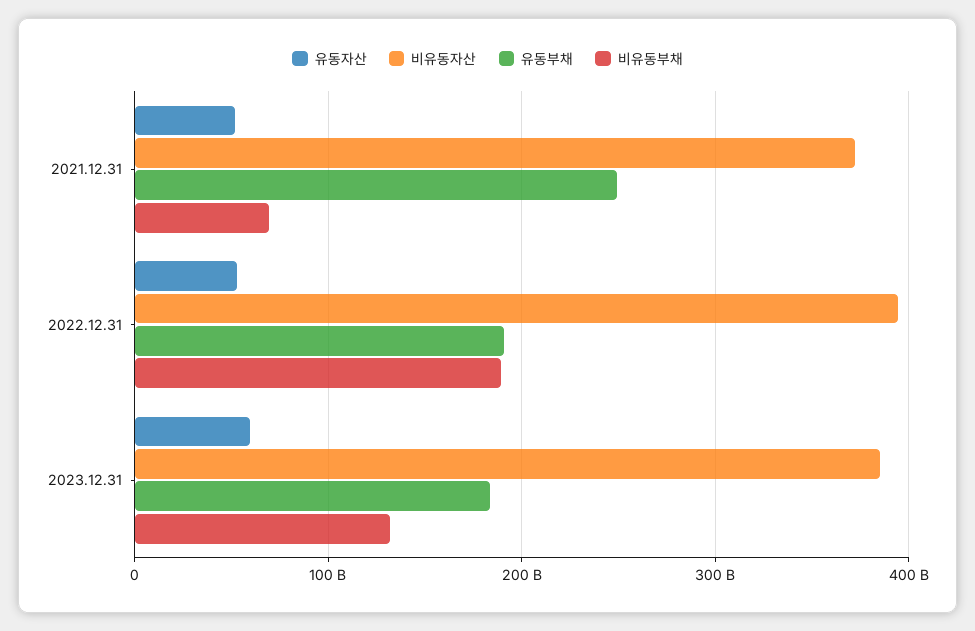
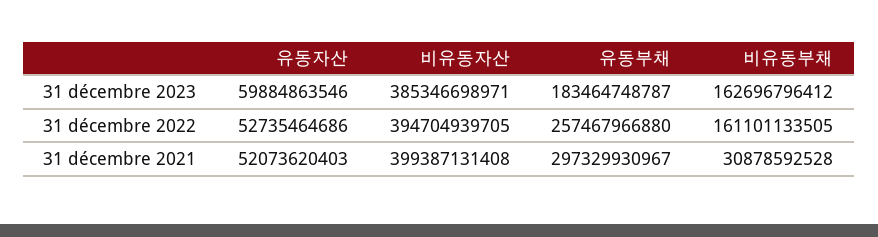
  {
    "유동자산": {
      "2021.12.31": 52073620403,
      "2022.12.31": 52735464686,
      "2023.12.31": 59884863546
    },
    "비유동자산": {
-     "2021.12.31": 370000000000,
+     "2021.12.31": 399387131408,
      "2022.12.31": 394704939705,
      "2023.12.31": 385346698971
    },
    "유동부채": {
-     "2021.12.31": 250000000000,
+     "2021.12.31": 297329930967,
-     "2022.12.31": 190000000000,
+     "2022.12.31": 257467966880,
      "2023.12.31": 183464748787
    },
    "비유동부채": {
-     "2021.12.31": 70000000000,
+     "2021.12.31": 30878592528,
-     "2022.12.31": 190000000000,
+     "2022.12.31": 161101133505,
-     "2023.12.31": 130000000000
+     "2023.12.31": 162696796412
    }
  }

